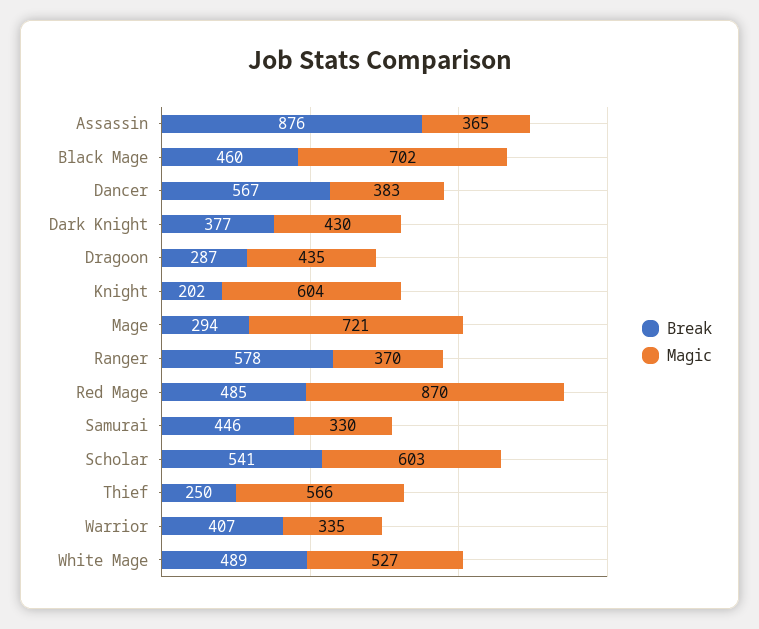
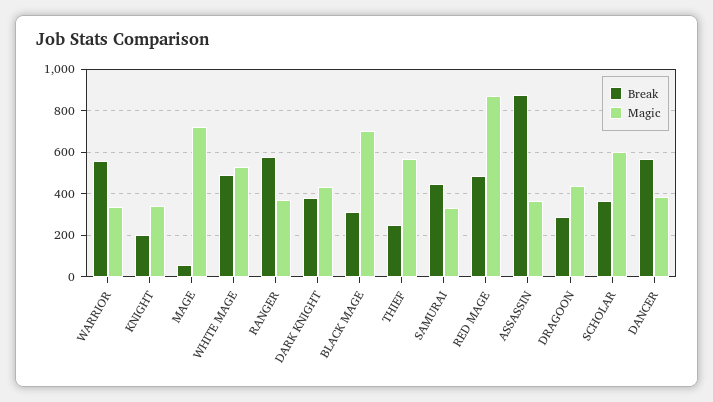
  {
    "Break": {
      "Assassin": 876,
-     "Black Mage": 460,
+     "Black Mage": 300,
      "Dancer": 567,
      "Dark Knight": 377,
      "Dragoon": 287,
      "Knight": 202,
-     "Mage": 294,
+     "Mage": 50,
      "Ranger": 578,
      "Red Mage": 485,
      "Samurai": 446,
-     "Scholar": 541,
+     "Scholar": 350,
      "Thief": 250,
-     "Warrior": 407,
+     "Warrior": 550,
      "White Mage": 489
    },
    "Magic": {
      "Assassin": 365,
      "Black Mage": 702,
      "Dancer": 383,
      "Dark Knight": 430,
      "Dragoon": 435,
-     "Knight": 604,
+     "Knight": 350,
      "Mage": 721,
      "Ranger": 370,
      "Red Mage": 870,
      "Samurai": 330,
      "Scholar": 603,
      "Thief": 566,
      "Warrior": 335,
      "White Mage": 527
    }
  }

